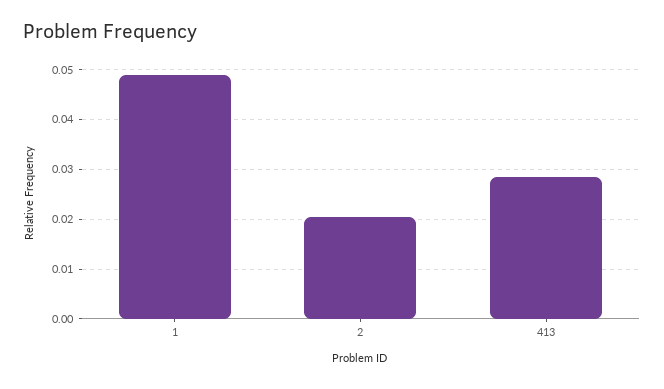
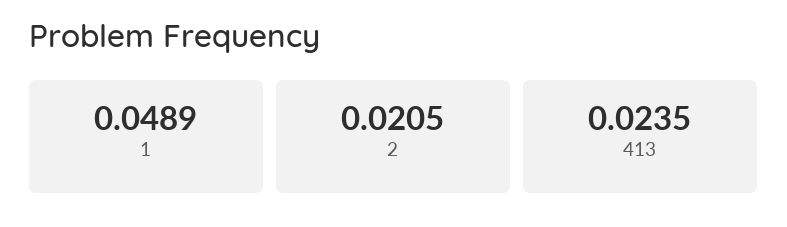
  {
    "1": 0.0489,
    "2": 0.0205,
-   "413": 0.028
+   "413": 0.0235
  }

